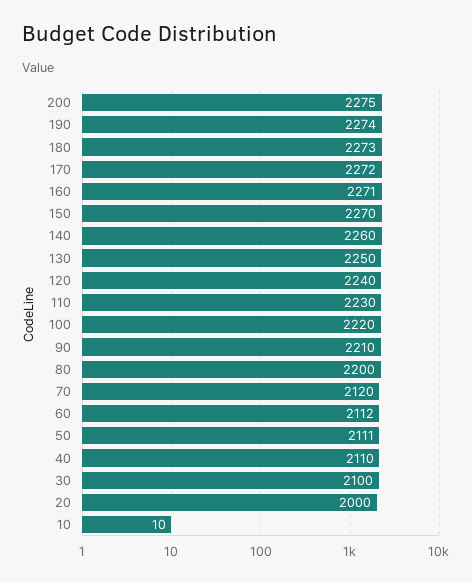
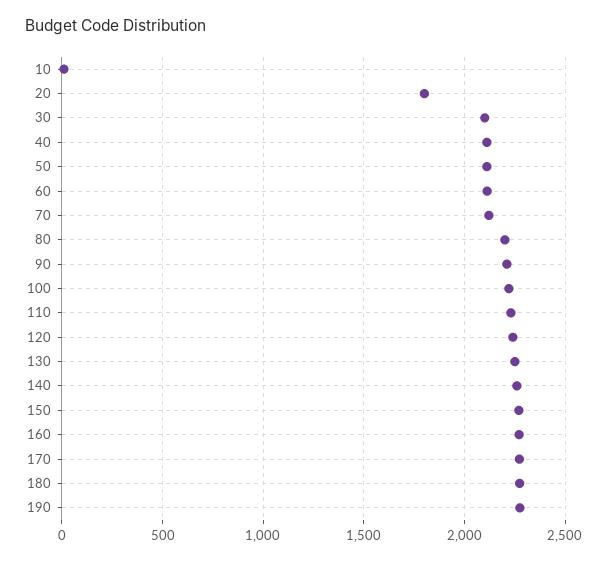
  {
-   "200": 2275,
    "190": 2274,
    "180": 2273,
    "170": 2272,
    "160": 2271,
    "150": 2270,
    "140": 2260,
    "130": 2250,
    "120": 2240,
    "110": 2230,
    "100": 2220,
    "90": 2210,
    "80": 2200,
    "70": 2120,
    "60": 2112,
    "50": 2111,
    "40": 2110,
    "30": 2100,
-   "20": 2000,
+   "20": 1800,
    "10": 10
  }

